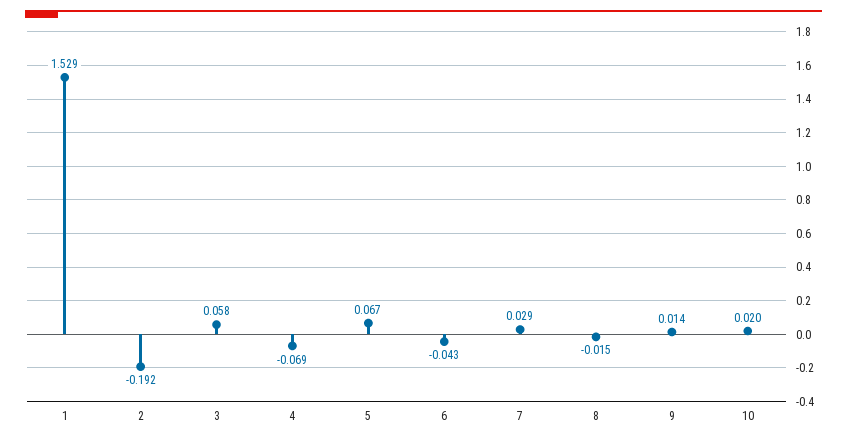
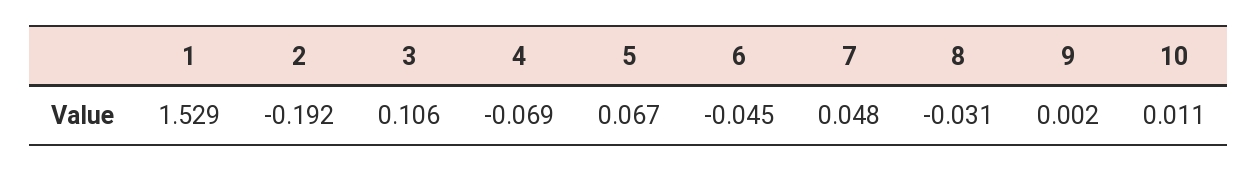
  {
    "1": 1.529,
    "2": -0.192,
-   "3": 0.058,
+   "3": 0.106,
    "4": -0.069,
    "5": 0.067,
-   "6": -0.043,
+   "6": -0.045,
-   "7": 0.029,
+   "7": 0.048,
-   "8": -0.015,
+   "8": -0.031,
-   "9": 0.014,
+   "9": 0.002,
-   "10": 0.02
+   "10": 0.011
  }

